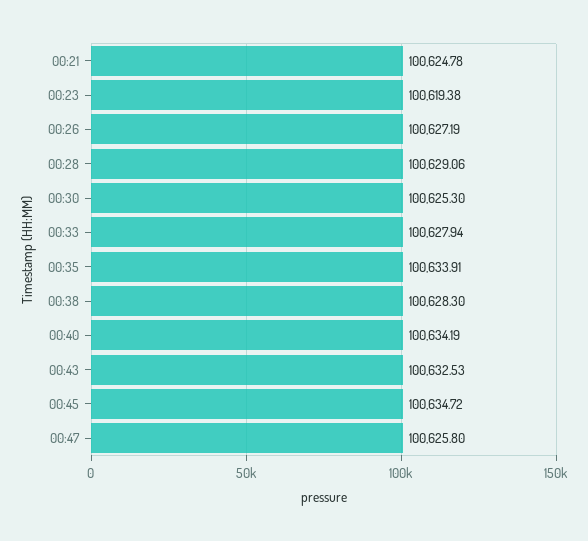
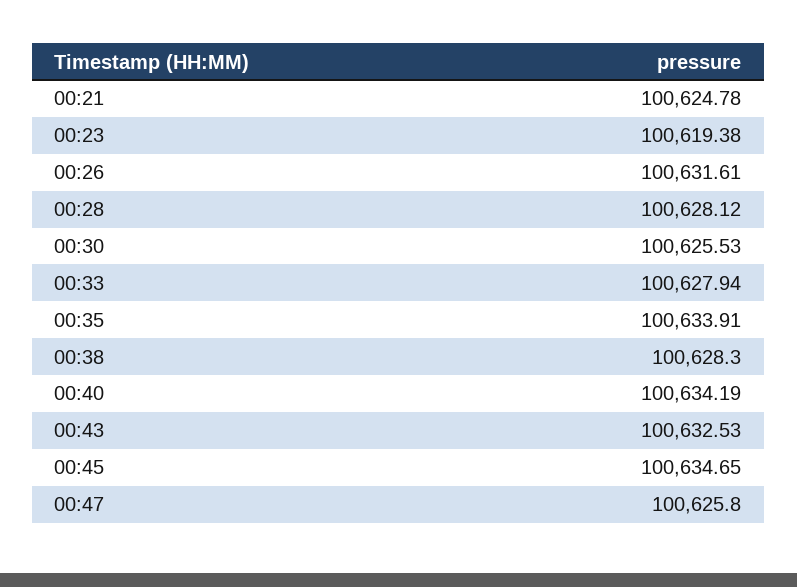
  {
    "00:21": 100624.78,
    "00:23": 100619.38,
-   "00:26": 100627.19,
+   "00:26": 100631.61,
-   "00:28": 100629.06,
+   "00:28": 100628.12,
-   "00:30": 100625.3,
+   "00:30": 100625.53,
    "00:33": 100627.94,
    "00:35": 100633.91,
    "00:38": 100628.3,
    "00:40": 100634.19,
    "00:43": 100632.53,
-   "00:45": 100634.72,
+   "00:45": 100634.65,
    "00:47": 100625.8
  }

